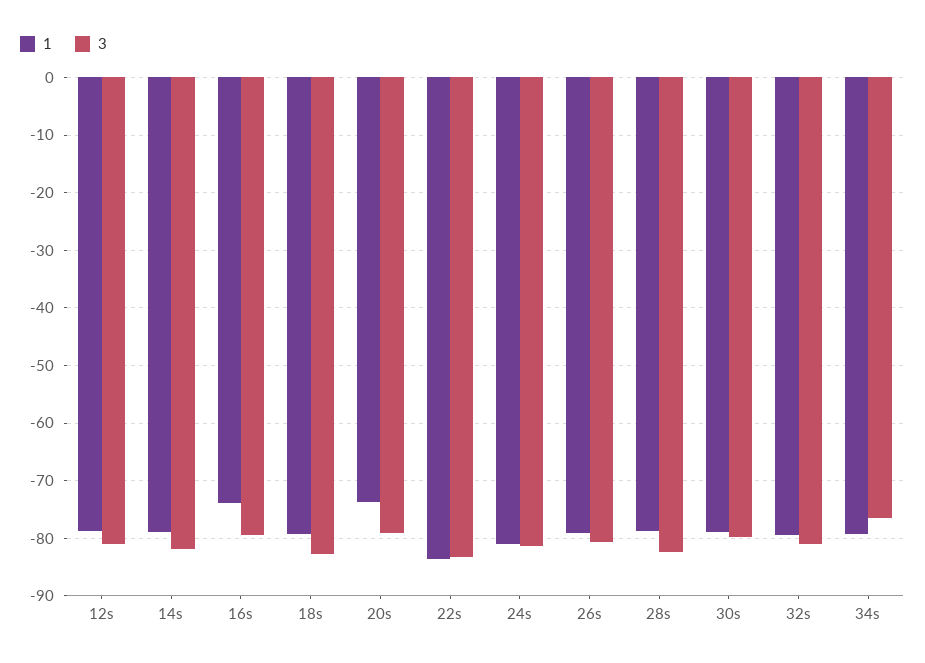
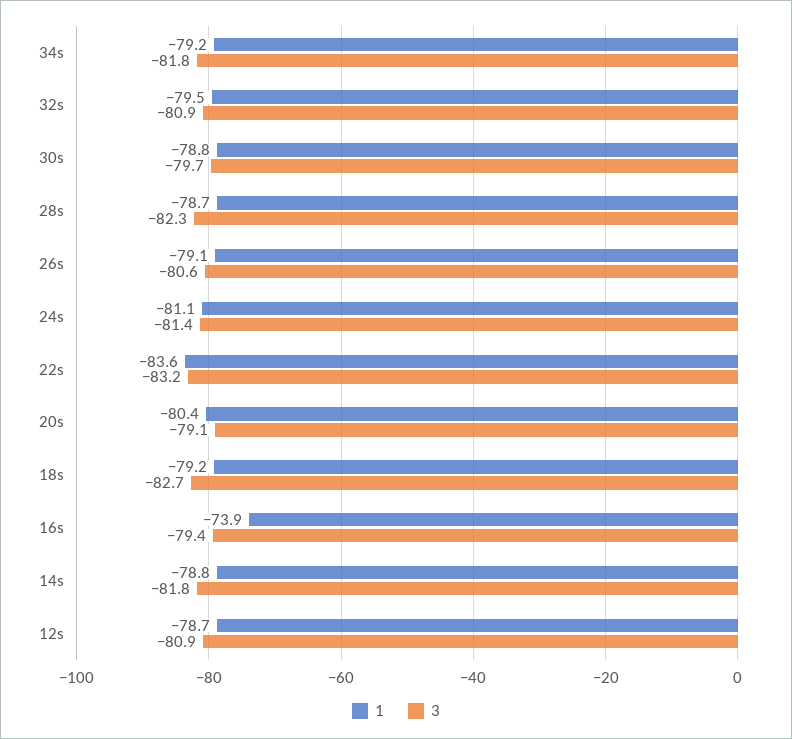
  {
    "1": {
      "12s": -78.7,
      "14s": -78.8,
      "16s": -73.9,
      "18s": -79.2,
-     "20s": -74,
+     "20s": -80.4,
      "22s": -83.6,
      "24s": -81.1,
      "26s": -79.1,
      "28s": -78.7,
      "30s": -78.8,
      "32s": -79.5,
      "34s": -79.2
    },
    "3": {
      "12s": -80.9,
      "14s": -81.8,
      "16s": -79.4,
      "18s": -82.7,
      "20s": -79.1,
      "22s": -83.2,
      "24s": -81.4,
      "26s": -80.6,
      "28s": -82.3,
      "30s": -79.7,
      "32s": -80.9,
-     "34s": -76
+     "34s": -81.8
    }
  }

